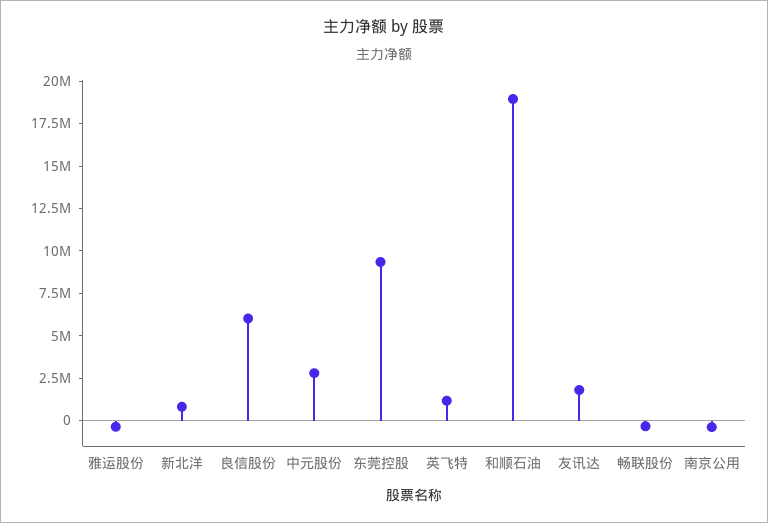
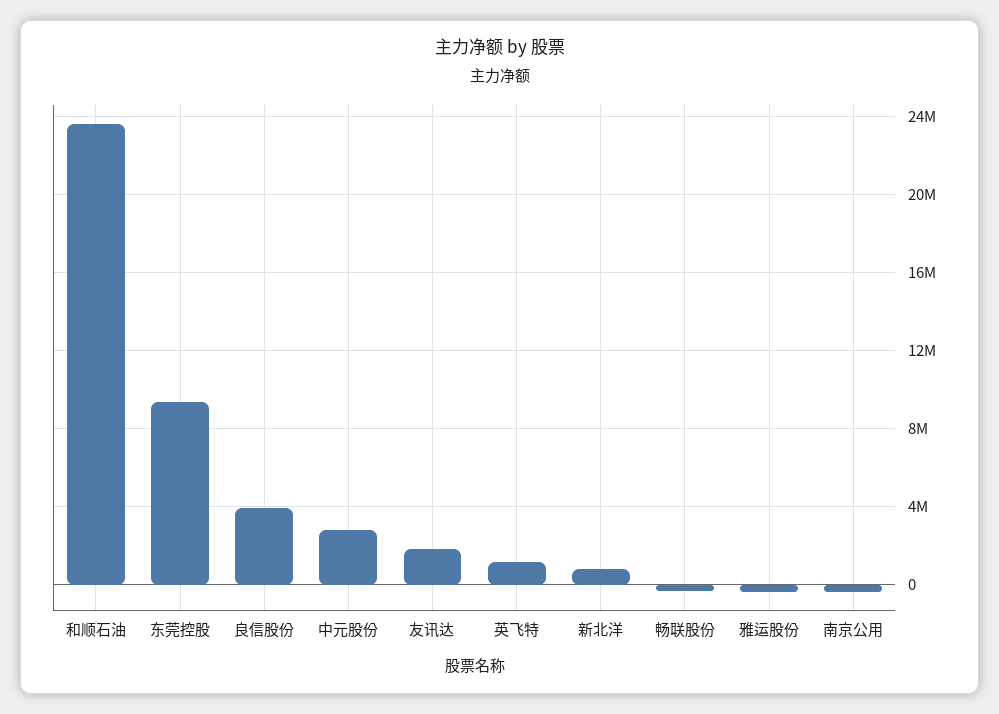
  {
    "雅运股份": -500000,
    "新北洋": 1000000,
-   "良信股份": 6000000,
+   "良信股份": 4000000,
    "中元股份": 3000000,
    "东莞控股": 9500000,
    "英飞特": 1000000,
-   "和顺石油": 19000000,
+   "和顺石油": 23500000,
    "友讯达": 2000000,
    "畅联股份": -500000,
    "南京公用": -500000
  }

